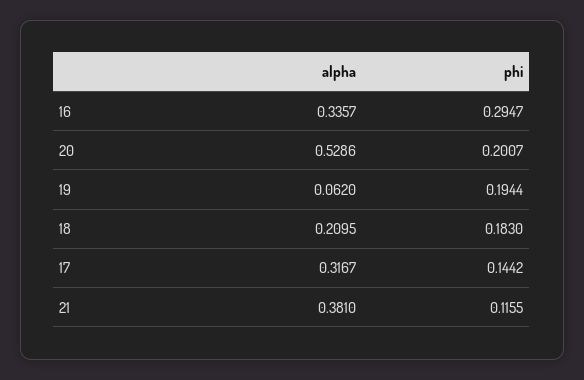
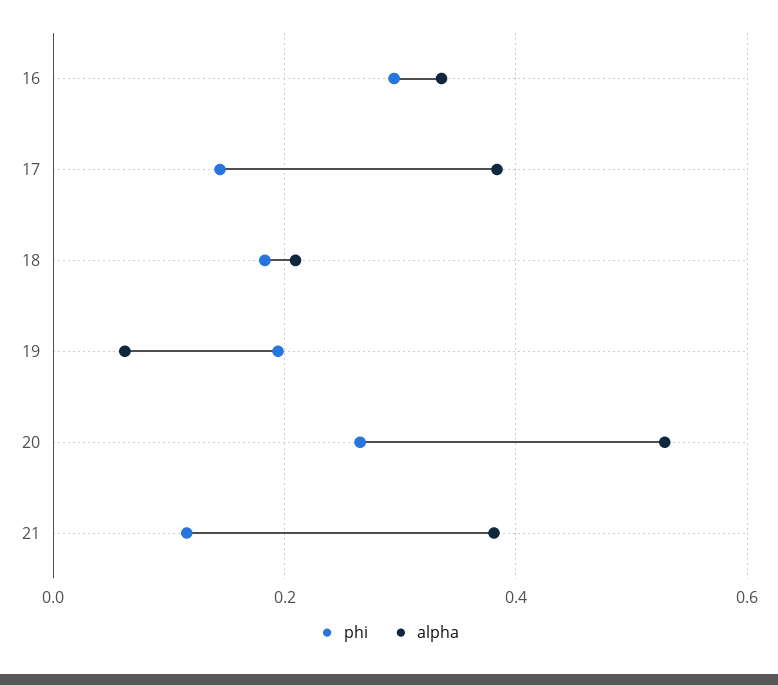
  {
    "alpha": {
      "16": 0.3357,
      "20": 0.5286,
      "19": 0.062,
      "18": 0.2095,
-     "17": 0.3167,
+     "17": 0.38,
      "21": 0.381
    },
    "phi": {
      "16": 0.2947,
-     "20": 0.2007,
+     "20": 0.26,
      "19": 0.1944,
      "18": 0.183,
      "17": 0.1442,
      "21": 0.1155
    }
  }

